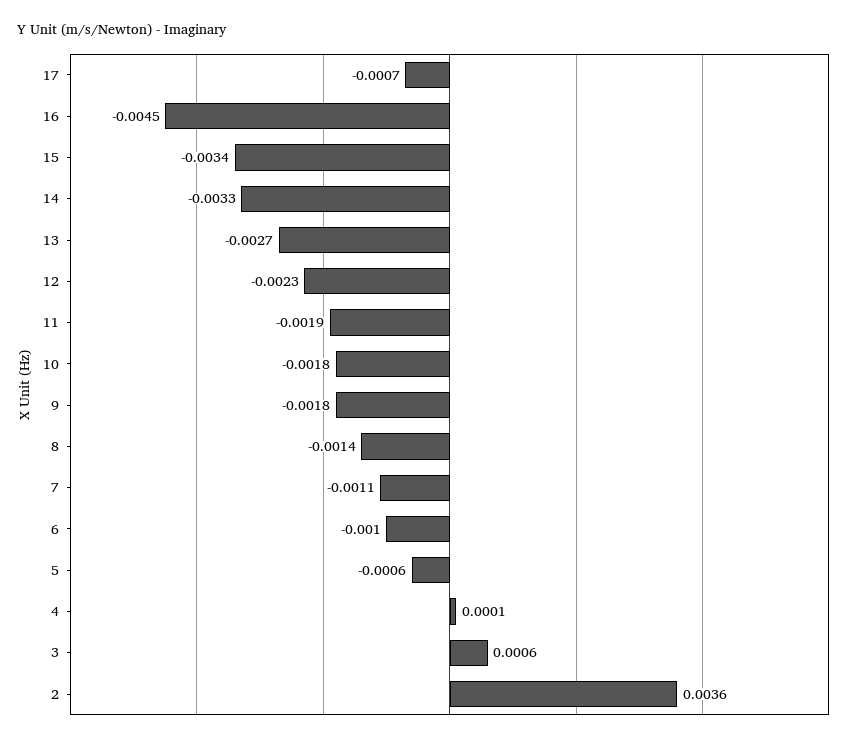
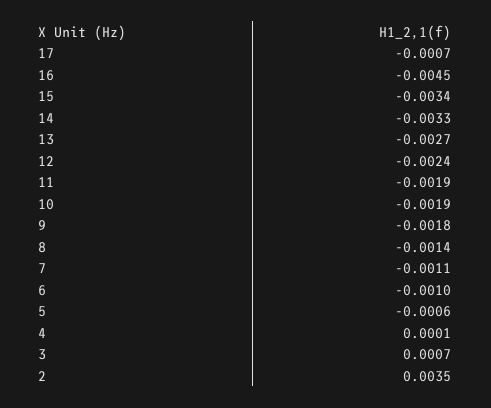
  {
    "17": -0.0007,
    "16": -0.0045,
    "15": -0.0034,
    "14": -0.0033,
    "13": -0.0027,
-   "12": -0.0023,
+   "12": -0.0024,
    "11": -0.0019,
-   "10": -0.0018,
+   "10": -0.0019,
    "9": -0.0018,
    "8": -0.0014,
    "7": -0.0011,
    "6": -0.001,
    "5": -0.0006,
    "4": 0.0001,
-   "3": 0.0006,
+   "3": 0.0007,
-   "2": 0.0036
+   "2": 0.0035
  }

